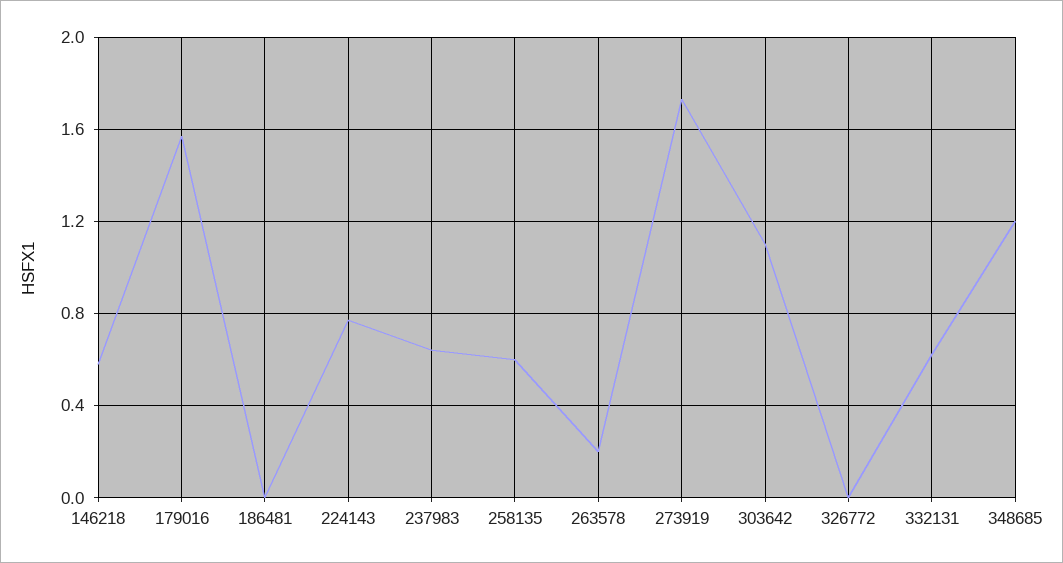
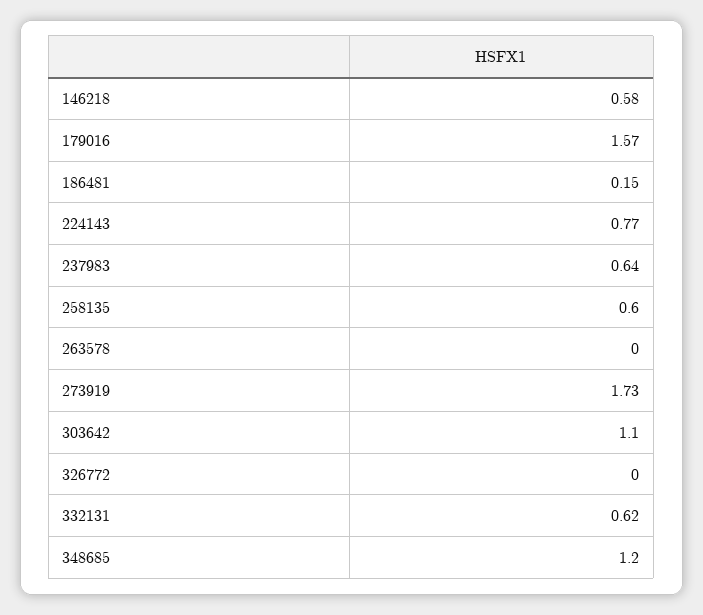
  {
    "146218": 0.58,
    "179016": 1.57,
-   "186481": 0,
+   "186481": 0.15,
    "224143": 0.77,
    "237983": 0.64,
    "258135": 0.6,
-   "263578": 0.2,
+   "263578": 0,
    "273919": 1.73,
    "303642": 1.1,
    "326772": 0,
    "332131": 0.62,
    "348685": 1.2
  }

